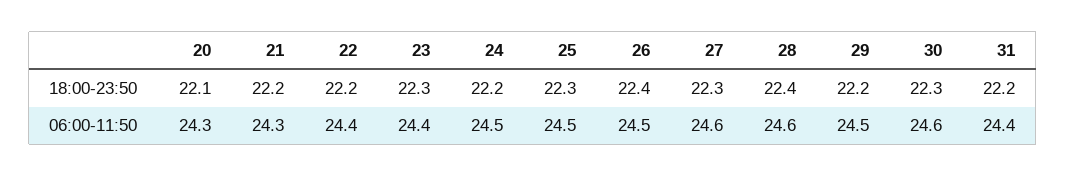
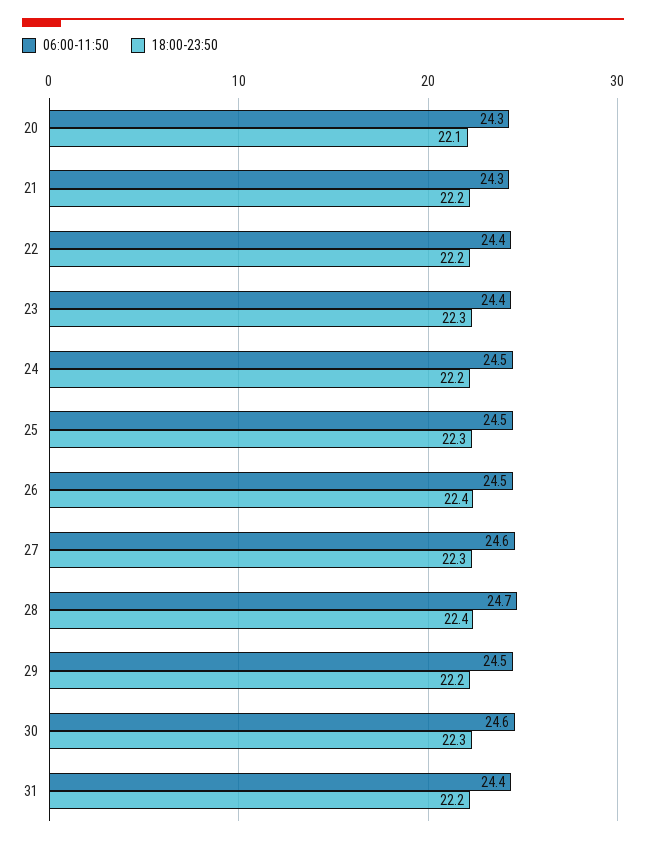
  {
    "18:00-23:50": {
      "20": 22.1,
      "21": 22.2,
      "22": 22.2,
      "23": 22.3,
      "24": 22.2,
      "25": 22.3,
      "26": 22.4,
      "27": 22.3,
      "28": 22.4,
      "29": 22.2,
      "30": 22.3,
      "31": 22.2
    },
    "06:00-11:50": {
      "20": 24.3,
      "21": 24.3,
      "22": 24.4,
      "23": 24.4,
      "24": 24.5,
      "25": 24.5,
      "26": 24.5,
      "27": 24.6,
-     "28": 24.6,
+     "28": 24.7,
      "29": 24.5,
      "30": 24.6,
      "31": 24.4
    }
  }

